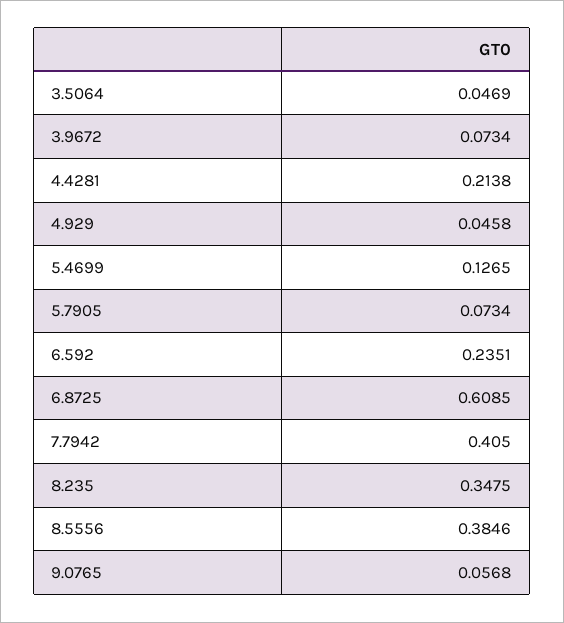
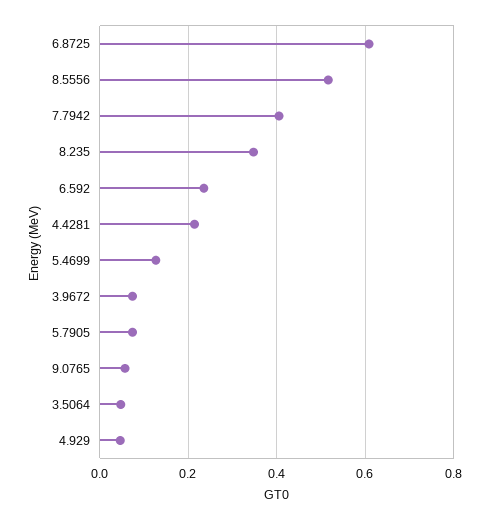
  {
    "3.5064": 0.0469,
    "3.9672": 0.0734,
    "4.4281": 0.2138,
    "4.929": 0.0458,
    "5.4699": 0.1265,
    "5.7905": 0.0734,
    "6.592": 0.2351,
    "6.8725": 0.6085,
    "7.7942": 0.405,
    "8.235": 0.3475,
-   "8.5556": 0.3846,
+   "8.5556": 0.52,
    "9.0765": 0.0568
  }

